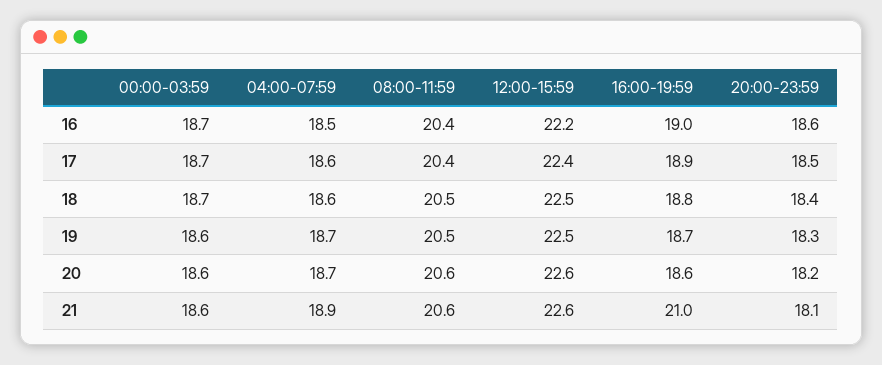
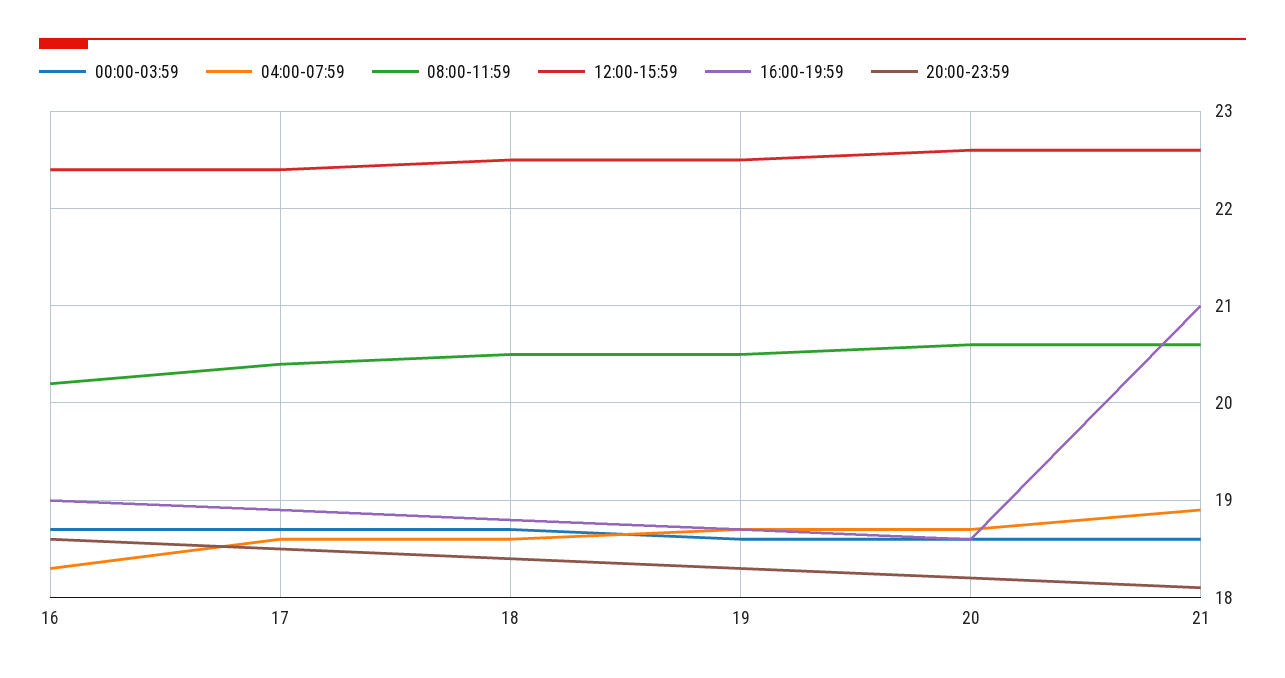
  {
    "00:00-03:59": {
      "16": 18.7,
      "17": 18.7,
      "18": 18.7,
      "19": 18.6,
      "20": 18.6,
      "21": 18.6
    },
    "04:00-07:59": {
-     "16": 18.5,
+     "16": 18.3,
      "17": 18.6,
      "18": 18.6,
      "19": 18.7,
      "20": 18.7,
      "21": 18.9
    },
    "08:00-11:59": {
-     "16": 20.4,
+     "16": 20.2,
      "17": 20.4,
      "18": 20.5,
      "19": 20.5,
      "20": 20.6,
      "21": 20.6
    },
    "12:00-15:59": {
-     "16": 22.2,
+     "16": 22.4,
      "17": 22.4,
      "18": 22.5,
      "19": 22.5,
      "20": 22.6,
      "21": 22.6
    },
    "16:00-19:59": {
      "16": 19,
      "17": 18.9,
      "18": 18.8,
      "19": 18.7,
      "20": 18.6,
      "21": 21
    },
    "20:00-23:59": {
      "16": 18.6,
      "17": 18.5,
      "18": 18.4,
      "19": 18.3,
      "20": 18.2,
      "21": 18.1
    }
  }

